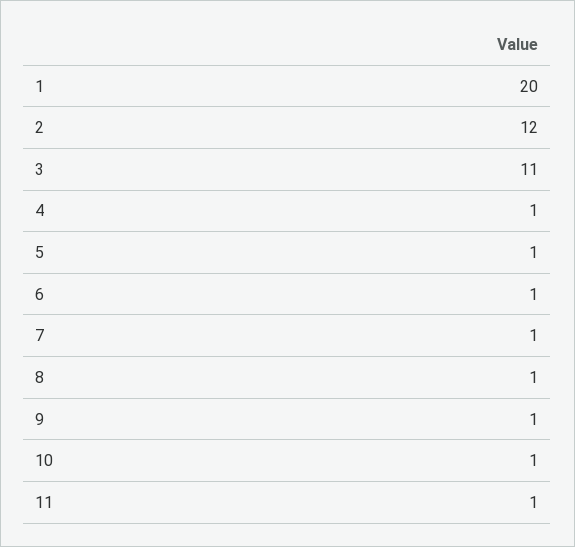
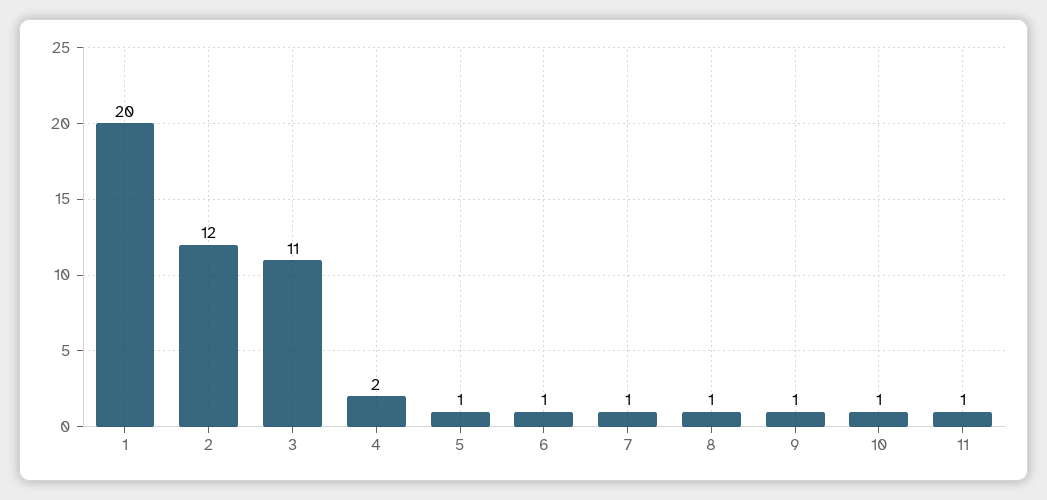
  {
    "1": 20,
    "2": 12,
    "3": 11,
-   "4": 1,
+   "4": 2,
    "5": 1,
    "6": 1,
    "7": 1,
    "8": 1,
    "9": 1,
    "10": 1,
    "11": 1
  }

